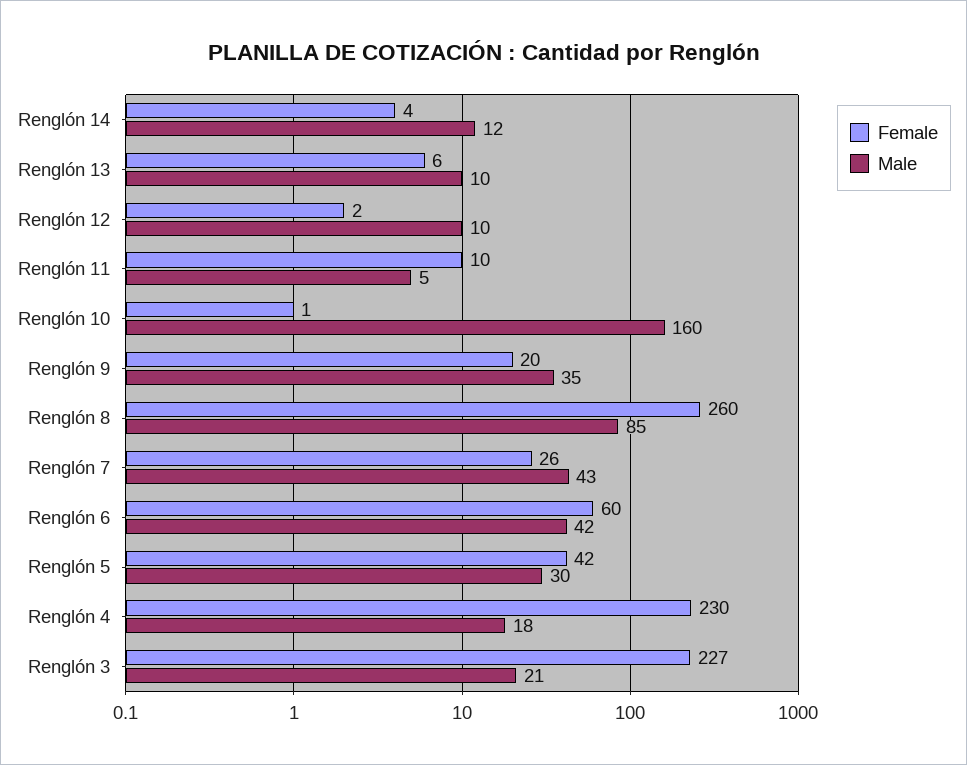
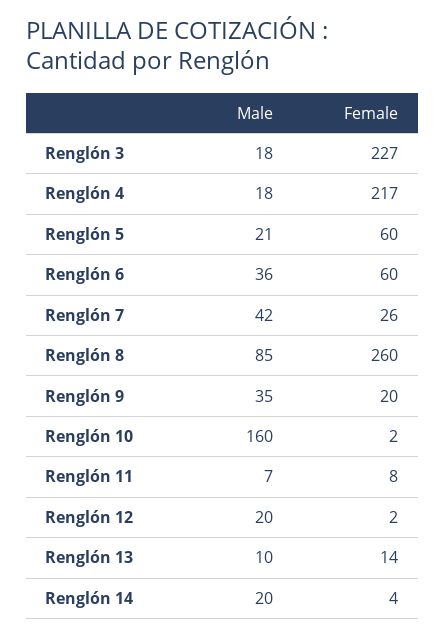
  {
    "Female": {
      "Renglón 14": 4,
-     "Renglón 13": 6,
+     "Renglón 13": 14,
      "Renglón 12": 2,
-     "Renglón 11": 10,
+     "Renglón 11": 8,
-     "Renglón 10": 1,
+     "Renglón 10": 2,
      "Renglón 9": 20,
      "Renglón 8": 260,
      "Renglón 7": 26,
      "Renglón 6": 60,
-     "Renglón 5": 42,
+     "Renglón 5": 60,
-     "Renglón 4": 230,
+     "Renglón 4": 217,
      "Renglón 3": 227
    },
    "Male": {
-     "Renglón 14": 12,
+     "Renglón 14": 20,
      "Renglón 13": 10,
-     "Renglón 12": 10,
+     "Renglón 12": 20,
-     "Renglón 11": 5,
+     "Renglón 11": 7,
      "Renglón 10": 160,
      "Renglón 9": 35,
      "Renglón 8": 85,
-     "Renglón 7": 43,
+     "Renglón 7": 42,
-     "Renglón 6": 42,
+     "Renglón 6": 36,
-     "Renglón 5": 30,
+     "Renglón 5": 21,
      "Renglón 4": 18,
-     "Renglón 3": 21
+     "Renglón 3": 18
    }
  }

